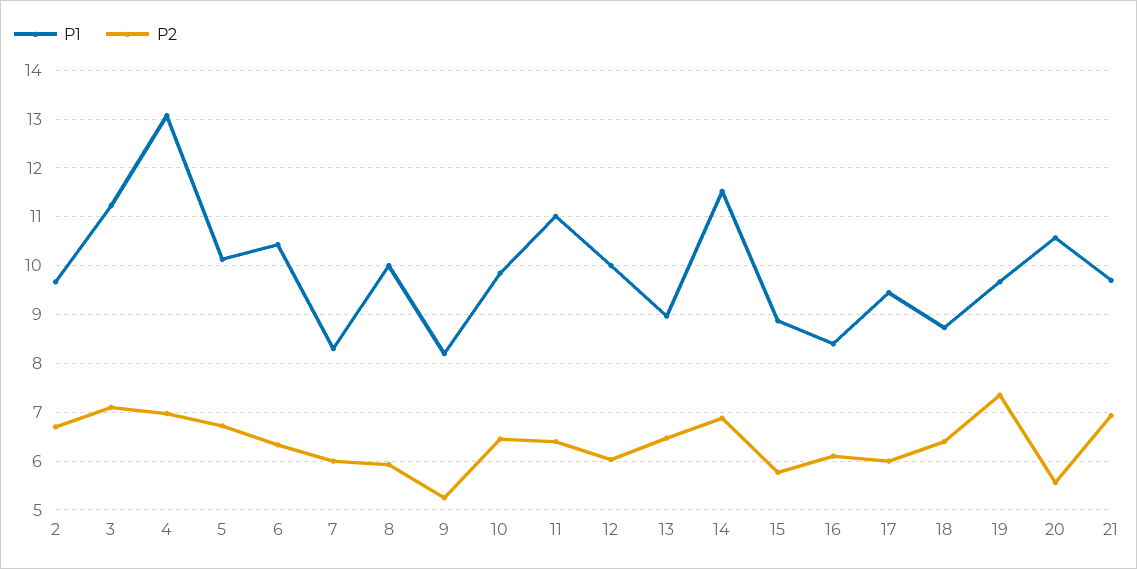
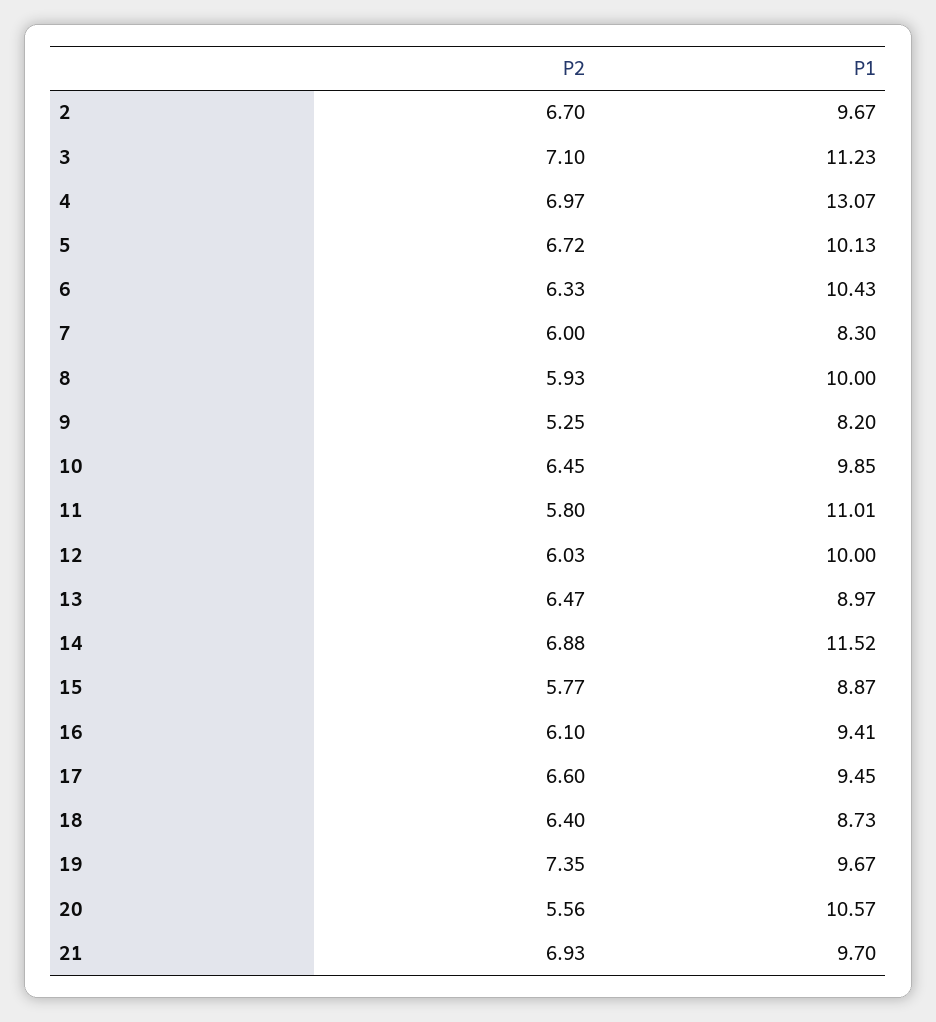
  {
    "P1": {
      "2": 9.67,
      "3": 11.23,
      "4": 13.07,
      "5": 10.13,
      "6": 10.43,
      "7": 8.3,
      "8": 10,
      "9": 8.2,
      "10": 9.85,
      "11": 11.01,
      "12": 10,
      "13": 8.97,
      "14": 11.52,
      "15": 8.87,
-     "16": 8.4,
+     "16": 9.41,
      "17": 9.45,
      "18": 8.73,
      "19": 9.67,
      "20": 10.57,
      "21": 9.7
    },
    "P2": {
      "2": 6.7,
      "3": 7.1,
      "4": 6.97,
      "5": 6.72,
      "6": 6.33,
      "7": 6,
      "8": 5.93,
      "9": 5.25,
      "10": 6.45,
-     "11": 6.4,
+     "11": 5.8,
      "12": 6.03,
      "13": 6.47,
      "14": 6.88,
      "15": 5.77,
      "16": 6.1,
-     "17": 6,
+     "17": 6.6,
      "18": 6.4,
      "19": 7.35,
      "20": 5.56,
      "21": 6.93
    }
  }

